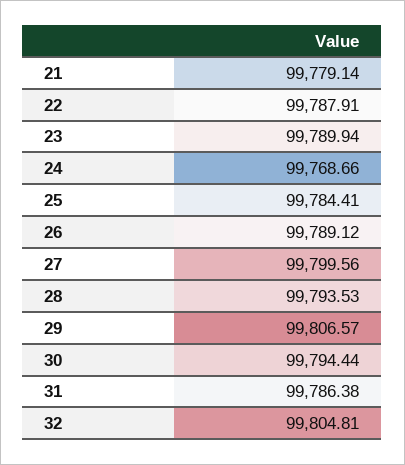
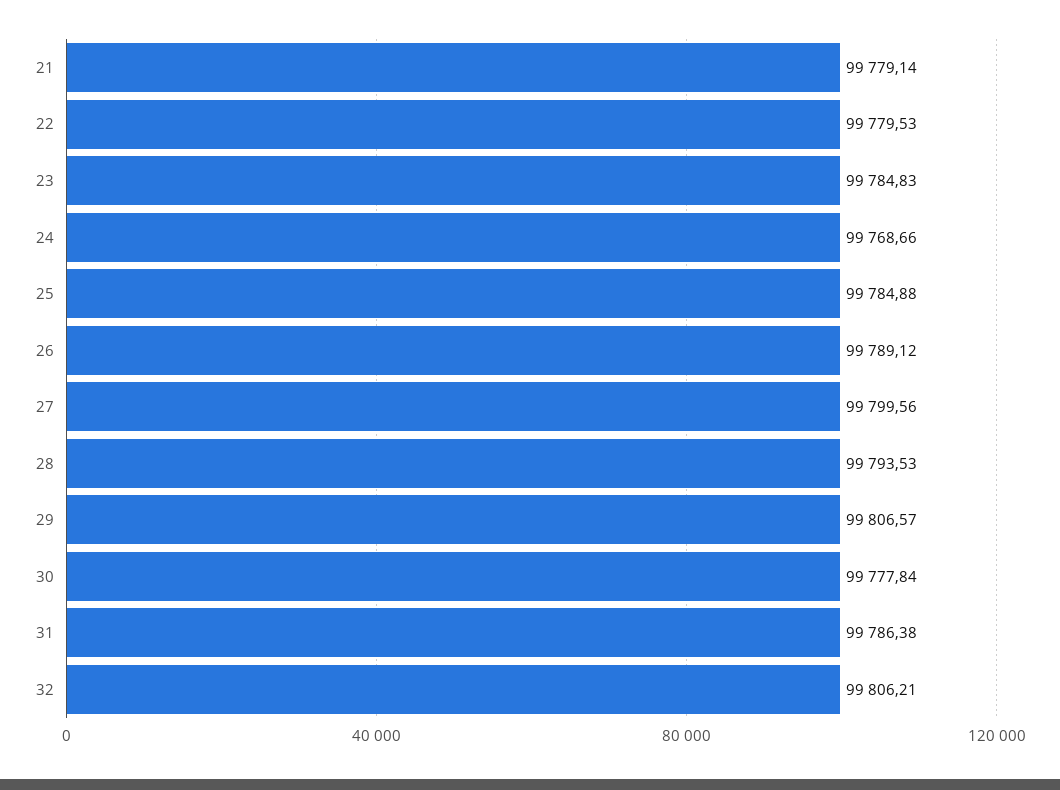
  {
    "21": 99779.14,
-   "22": 99787.91,
+   "22": 99779.53,
-   "23": 99789.94,
+   "23": 99784.83,
    "24": 99768.66,
-   "25": 99784.41,
+   "25": 99784.88,
    "26": 99789.12,
    "27": 99799.56,
    "28": 99793.53,
    "29": 99806.57,
-   "30": 99794.44,
+   "30": 99777.84,
    "31": 99786.38,
-   "32": 99804.81
+   "32": 99806.21
  }

